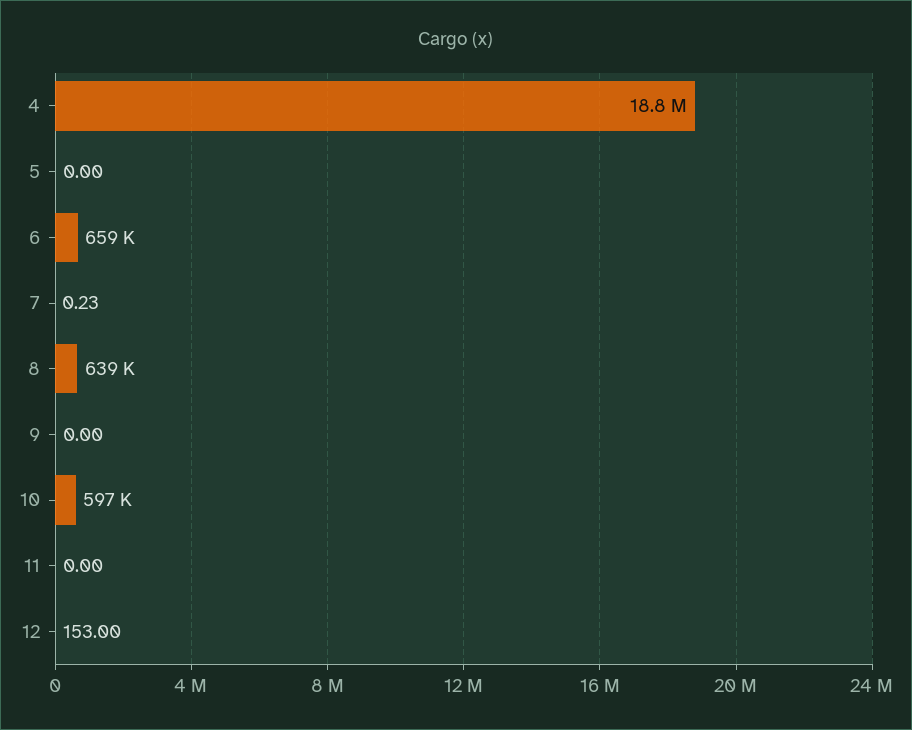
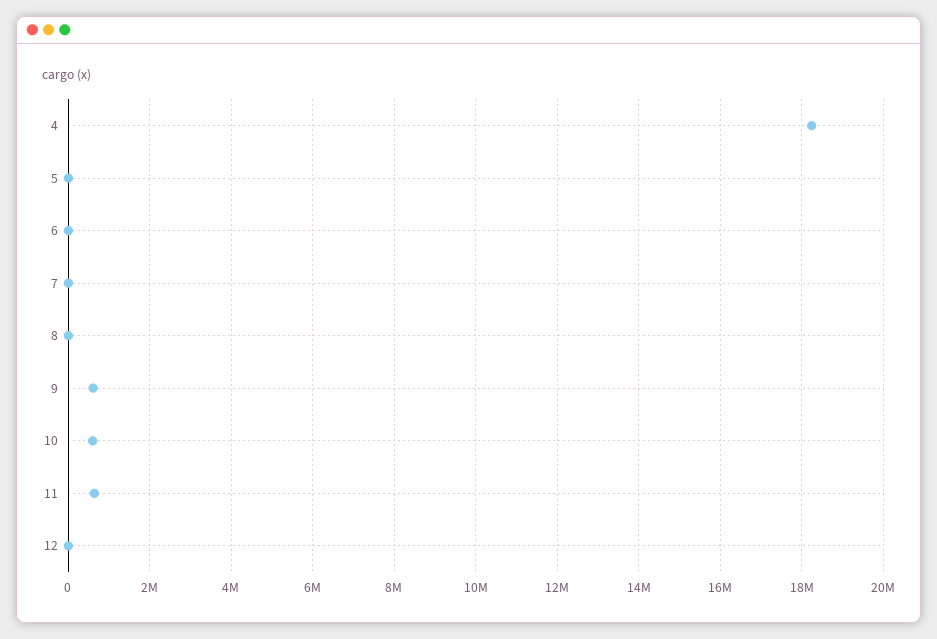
  {
-   "4": 18800000,
+   "4": 18200000,
    "5": 0,
-   "6": 659000,
+   "6": 0,
    "7": 0.23,
-   "8": 639000,
+   "8": 0,
-   "9": 0,
+   "9": 600000,
    "10": 597000,
-   "11": 0,
+   "11": 600000,
    "12": 153
  }

